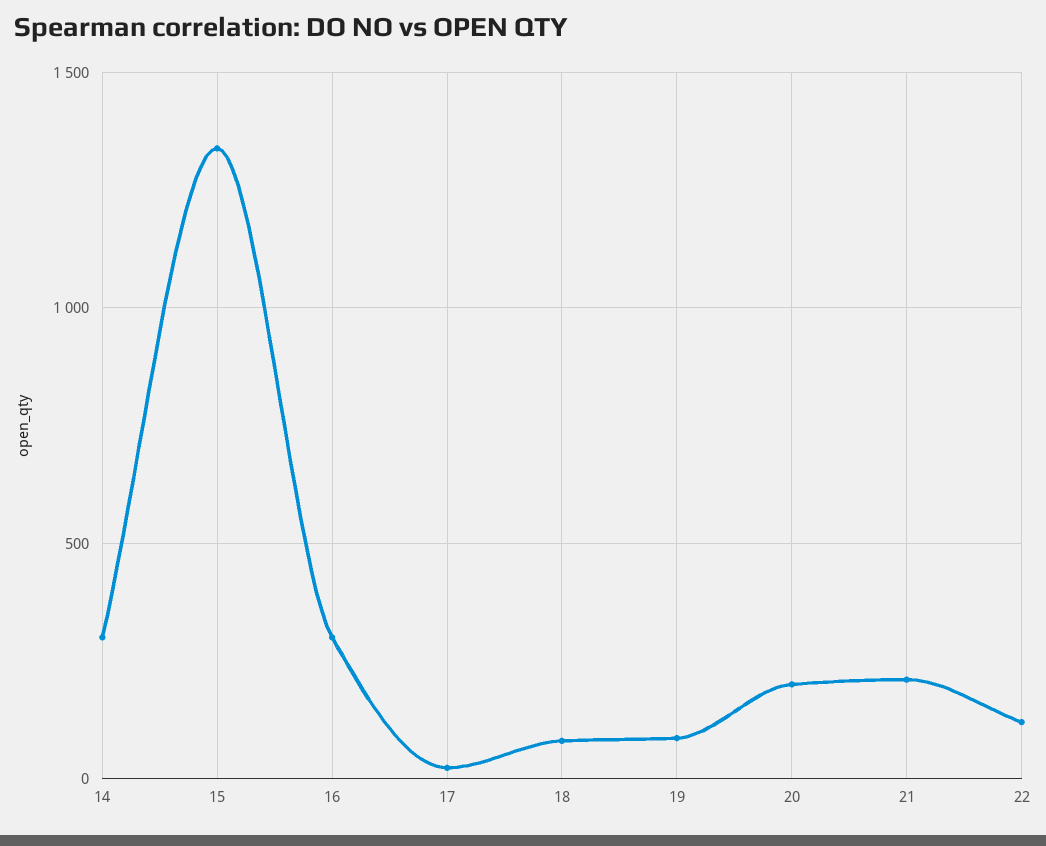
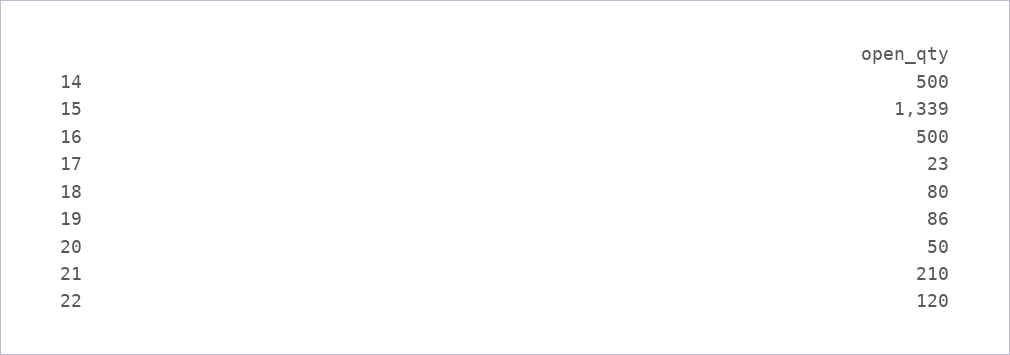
  {
-   "14": 300,
+   "14": 500,
    "15": 1339,
-   "16": 300,
+   "16": 500,
    "17": 23,
    "18": 80,
    "19": 86,
-   "20": 200,
+   "20": 50,
    "21": 210,
    "22": 120
  }

